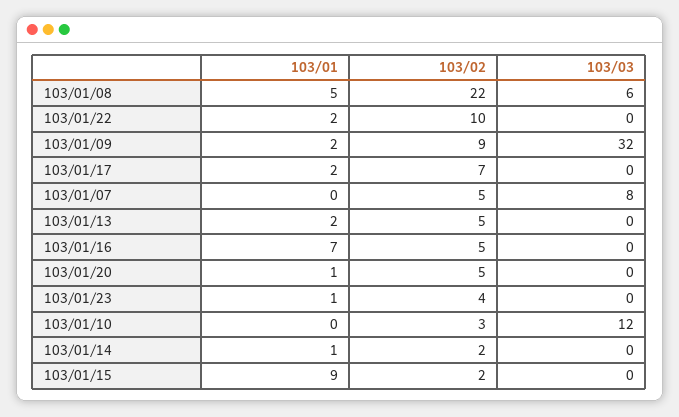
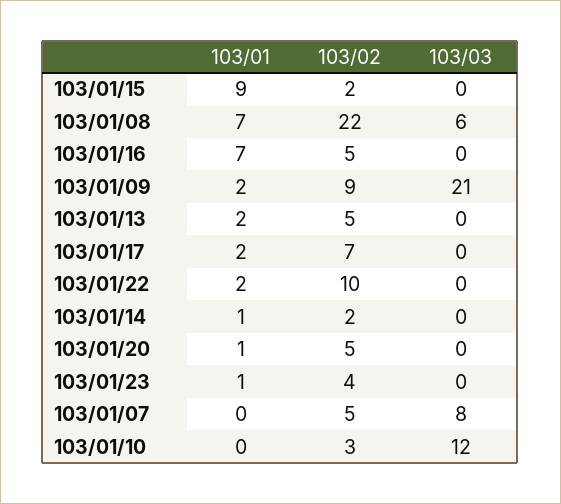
  {
    "103/01": {
-     "103/01/08": 5,
+     "103/01/08": 7,
      "103/01/22": 2,
      "103/01/09": 2,
      "103/01/17": 2,
      "103/01/07": 0,
      "103/01/13": 2,
      "103/01/16": 7,
      "103/01/20": 1,
      "103/01/23": 1,
      "103/01/10": 0,
      "103/01/14": 1,
      "103/01/15": 9
    },
    "103/02": {
      "103/01/08": 22,
      "103/01/22": 10,
      "103/01/09": 9,
      "103/01/17": 7,
      "103/01/07": 5,
      "103/01/13": 5,
      "103/01/16": 5,
      "103/01/20": 5,
      "103/01/23": 4,
      "103/01/10": 3,
      "103/01/14": 2,
      "103/01/15": 2
    },
    "103/03": {
      "103/01/08": 6,
      "103/01/22": 0,
-     "103/01/09": 32,
+     "103/01/09": 21,
      "103/01/17": 0,
      "103/01/07": 8,
      "103/01/13": 0,
      "103/01/16": 0,
      "103/01/20": 0,
      "103/01/23": 0,
      "103/01/10": 12,
      "103/01/14": 0,
      "103/01/15": 0
    }
  }

